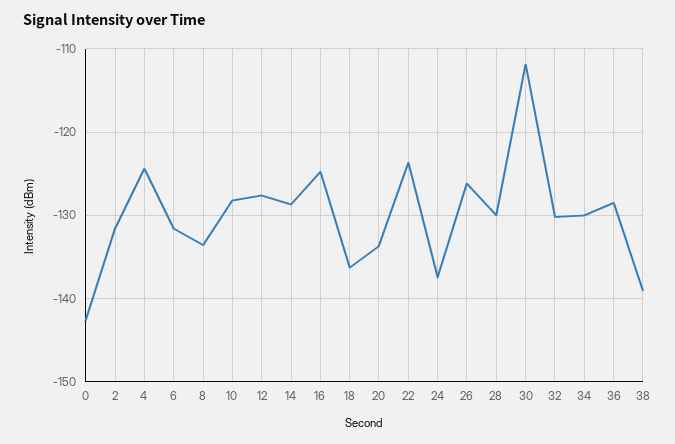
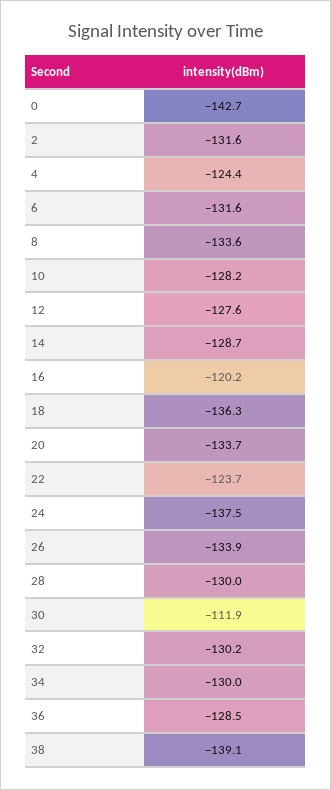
  {
    "0": -142.7,
    "2": -131.6,
    "4": -124.4,
    "6": -131.6,
    "8": -133.6,
    "10": -128.2,
    "12": -127.6,
    "14": -128.7,
-   "16": -125,
+   "16": -120.2,
    "18": -136.3,
    "20": -133.7,
    "22": -123.7,
    "24": -137.5,
-   "26": -126,
+   "26": -133.9,
    "28": -130,
    "30": -111.9,
    "32": -130.2,
    "34": -130,
    "36": -128.5,
    "38": -139.1
  }

